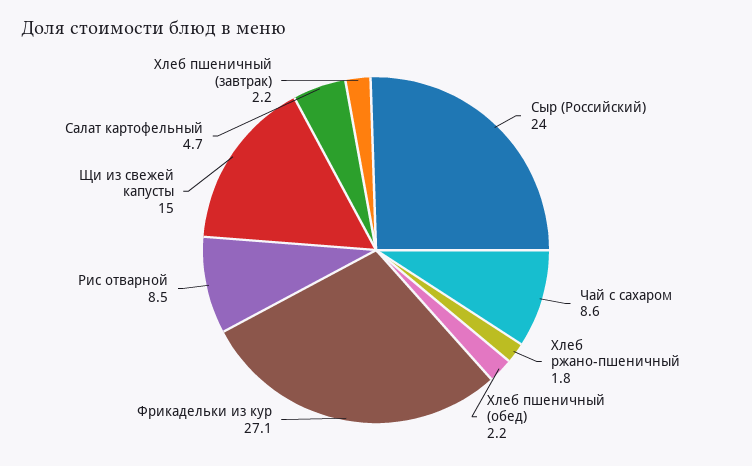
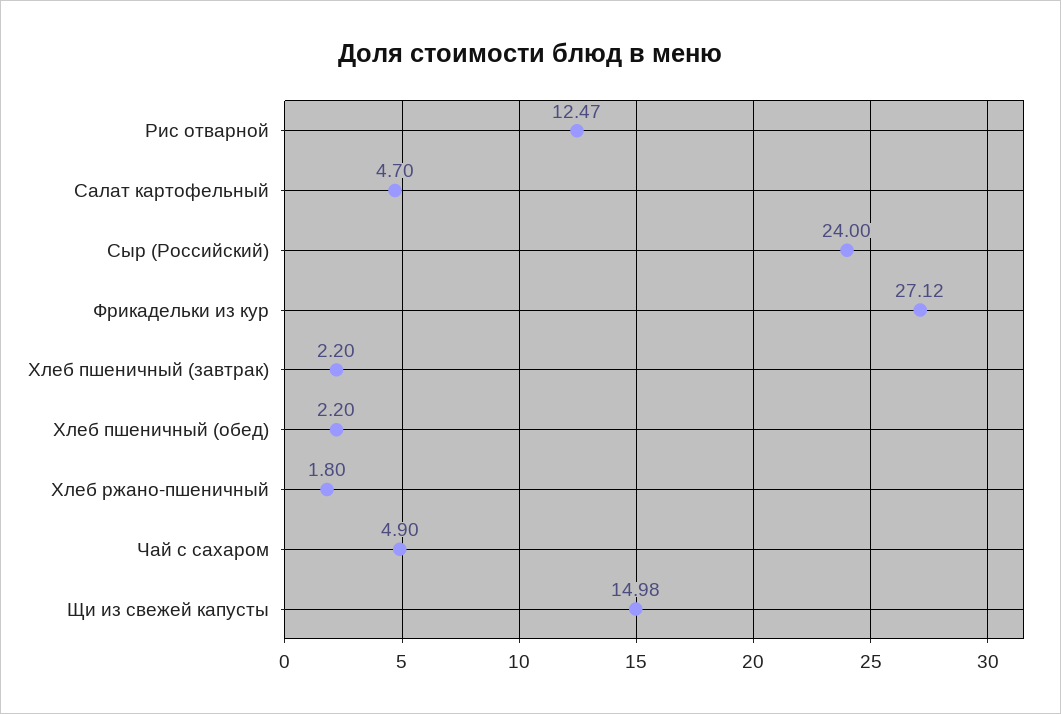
  {
    "Сыр (Российский)": 24,
-   "Чай с сахаром": 8.6,
+   "Чай с сахаром": 4.9,
    "Хлеб ржано-пшеничный": 1.8,
    "Хлеб пшеничный (обед)": 2.2,
    "Фрикадельки из кур": 27.12,
-   "Рис отварной": 8.5,
+   "Рис отварной": 12.47,
    "Щи из свежей капусты": 14.98,
    "Салат картофельный": 4.7,
    "Хлеб пшеничный (завтрак)": 2.2
  }

